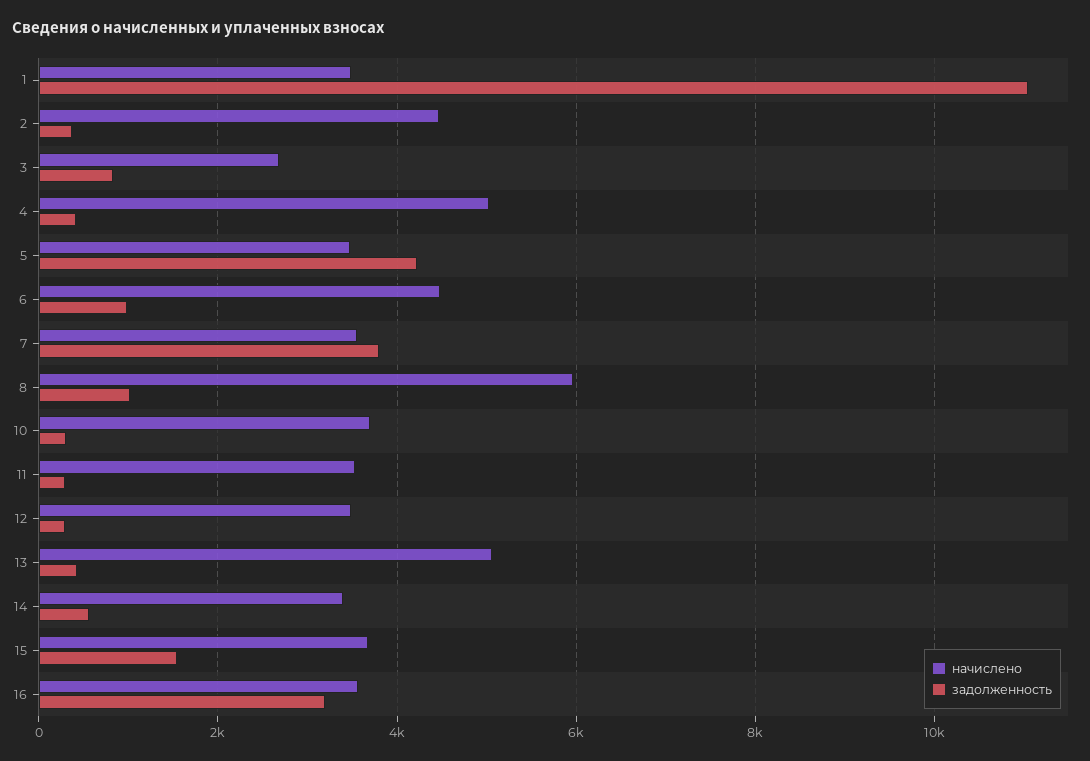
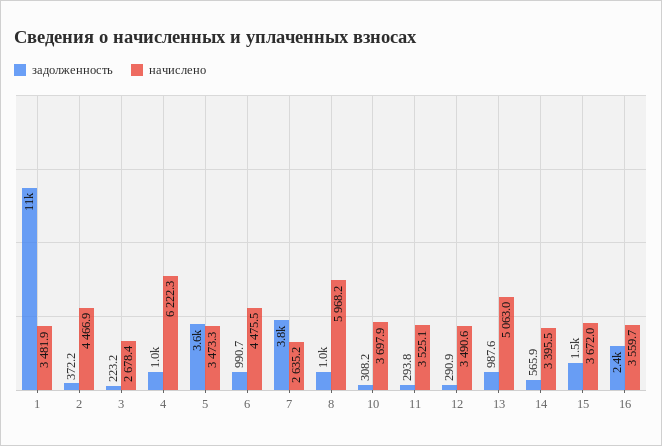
  {
    "начислено": {
      "1": 3481.9,
      "2": 4466.9,
      "3": 2678.4,
-     "4": 5000,
+     "4": 6222.3,
      "5": 3473.3,
      "6": 4475.5,
-     "7": 3600,
+     "7": 2635.2,
      "8": 5968.2,
      "10": 3697.9,
      "11": 3525.1,
      "12": 3490.6,
      "13": 5063,
      "14": 3395.5,
      "15": 3672,
      "16": 3559.7
    },
    "задолженность": {
      "1": 11000,
      "2": 372.2,
-     "3": 800,
+     "3": 223.2,
-     "4": 400,
+     "4": 1000,
-     "5": 4200,
+     "5": 3600,
      "6": 990.7,
      "7": 3800,
      "8": 1000,
      "10": 308.2,
      "11": 293.8,
      "12": 290.9,
-     "13": 400,
+     "13": 987.6,
      "14": 565.9,
      "15": 1500,
-     "16": 3200
+     "16": 2400
    }
  }

